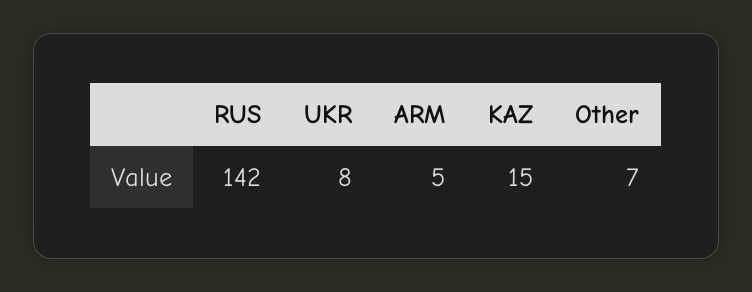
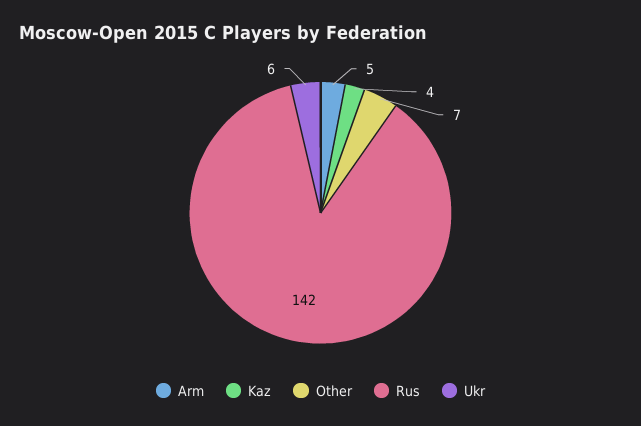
  {
    "RUS": 142,
-   "UKR": 8,
+   "UKR": 6,
    "ARM": 5,
-   "KAZ": 15,
+   "KAZ": 4,
    "Other": 7
  }

